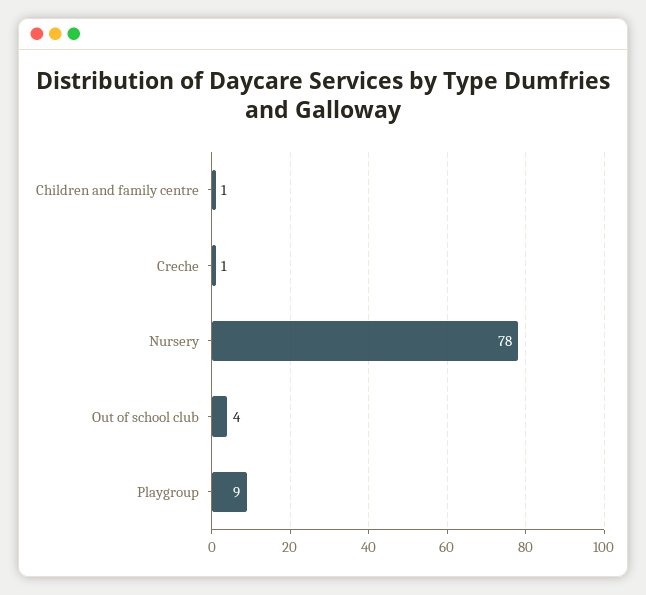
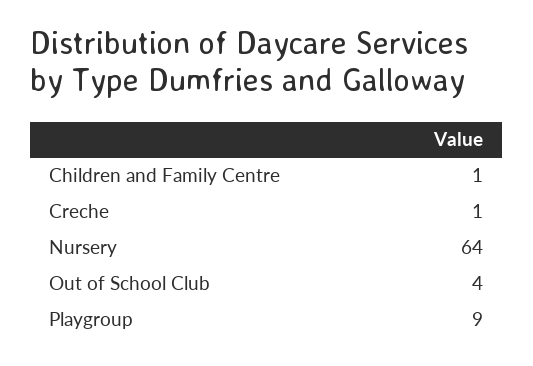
  {
    "Children and family centre": 1,
    "Creche": 1,
-   "Nursery": 78,
+   "Nursery": 64,
    "Out of school club": 4,
    "Playgroup": 9
  }

